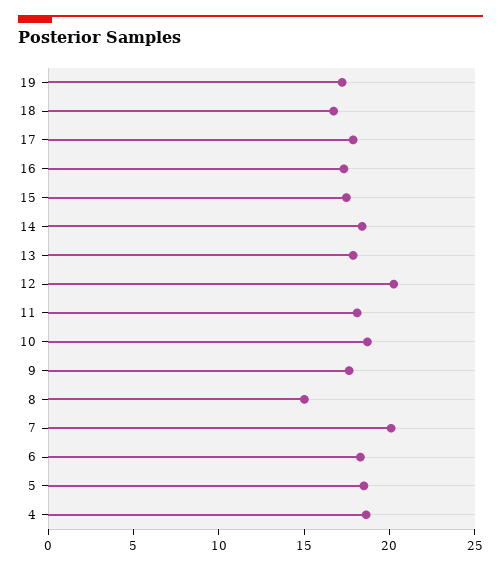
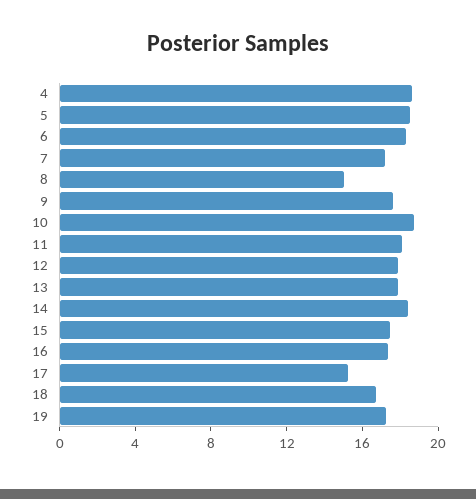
  {
    "19": 17,
    "18": 17,
-   "17": 18,
+   "17": 15,
    "16": 17,
    "15": 17,
    "14": 18,
    "13": 18,
-   "12": 20,
+   "12": 18,
    "11": 18,
    "10": 19,
    "9": 18,
    "8": 15,
-   "7": 20,
+   "7": 17,
    "6": 18,
    "5": 19,
    "4": 19
  }

